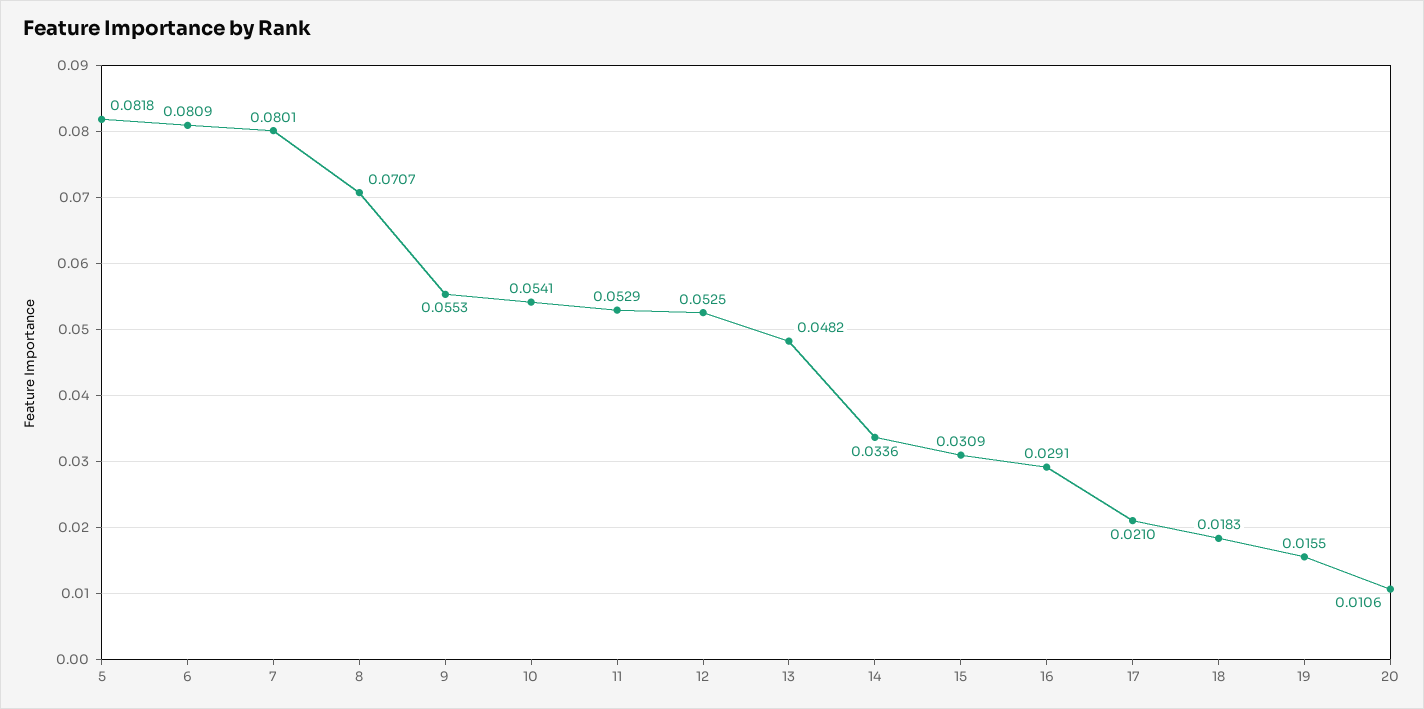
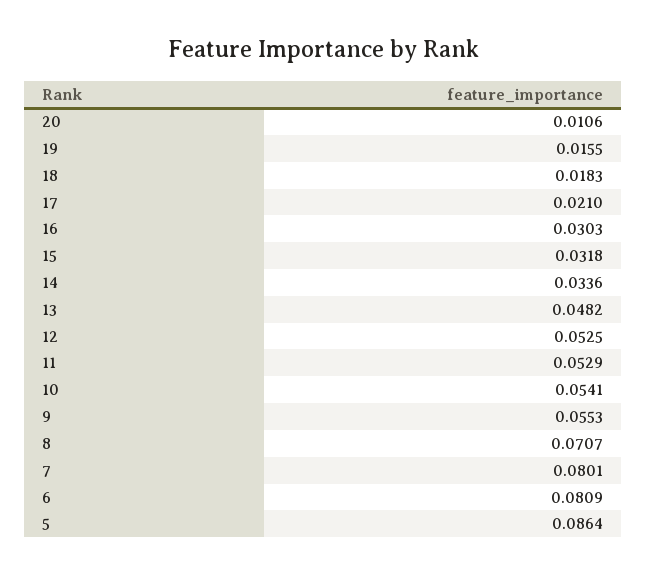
  {
-   "5": 0.0818,
+   "5": 0.0864,
    "6": 0.0809,
    "7": 0.0801,
    "8": 0.0707,
    "9": 0.0553,
    "10": 0.0541,
    "11": 0.0529,
    "12": 0.0525,
    "13": 0.0482,
    "14": 0.0336,
-   "15": 0.0309,
+   "15": 0.0318,
-   "16": 0.0291,
+   "16": 0.0303,
    "17": 0.021,
    "18": 0.0183,
    "19": 0.0155,
    "20": 0.0106
  }

